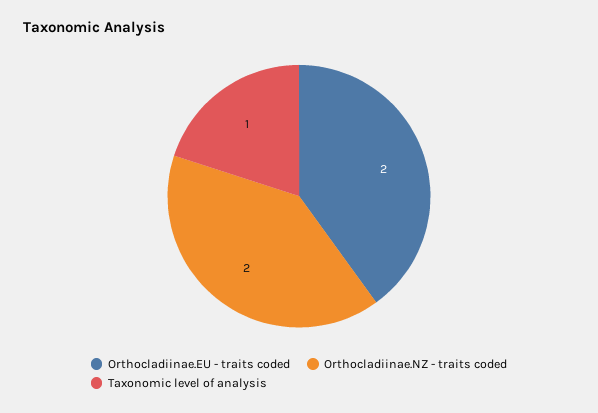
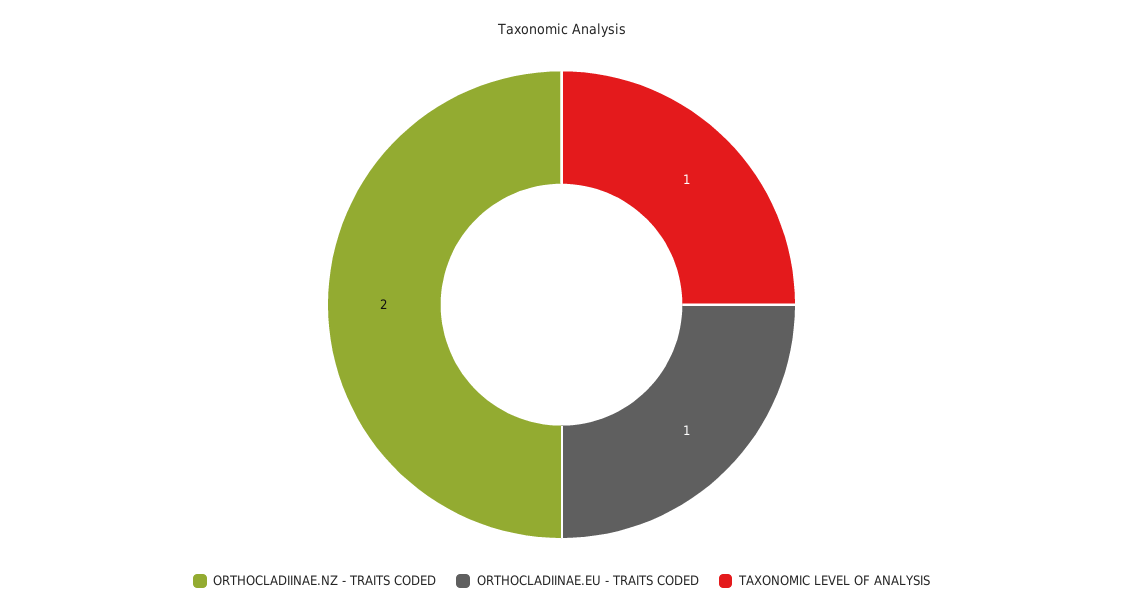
  {
-   "Orthocladiinae.EU - traits coded": 2,
+   "Orthocladiinae.EU - traits coded": 1,
    "Orthocladiinae.NZ - traits coded": 2,
    "Taxonomic level of analysis": 1
  }

